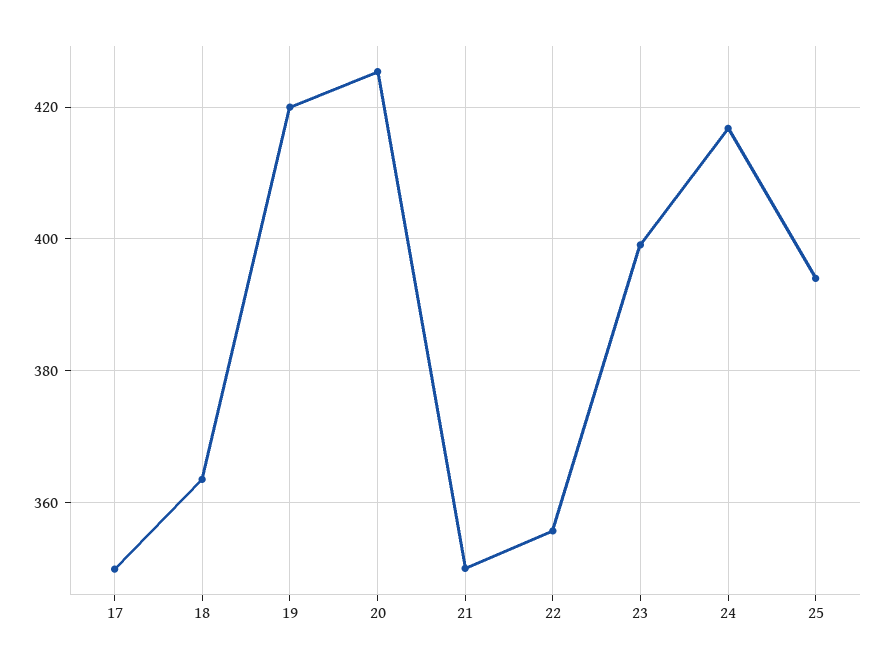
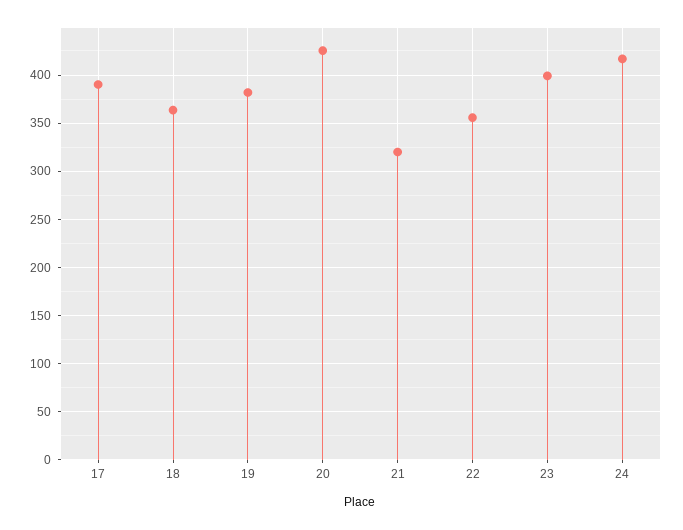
  {
-   "17": 350,
+   "17": 390,
    "18": 364,
-   "19": 420,
+   "19": 380,
    "20": 426,
-   "21": 350,
+   "21": 320,
    "22": 356,
    "23": 400,
-   "24": 416,
+   "24": 416
-   "25": 394
  }

